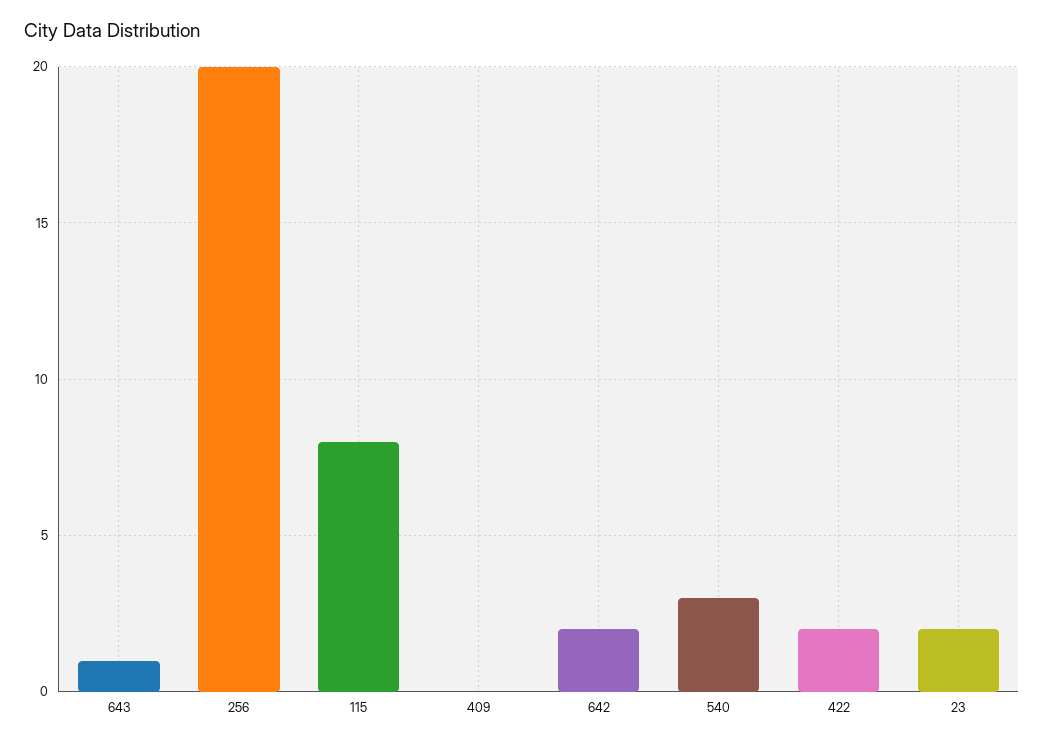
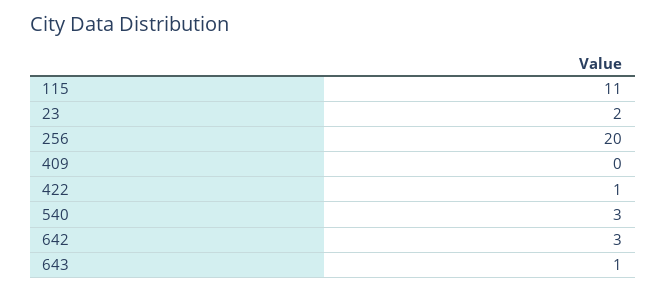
  {
    "643": 1,
    "256": 20,
-   "115": 8,
+   "115": 11,
    "409": 0,
-   "642": 2,
+   "642": 3,
    "540": 3,
-   "422": 2,
+   "422": 1,
    "23": 2
  }

